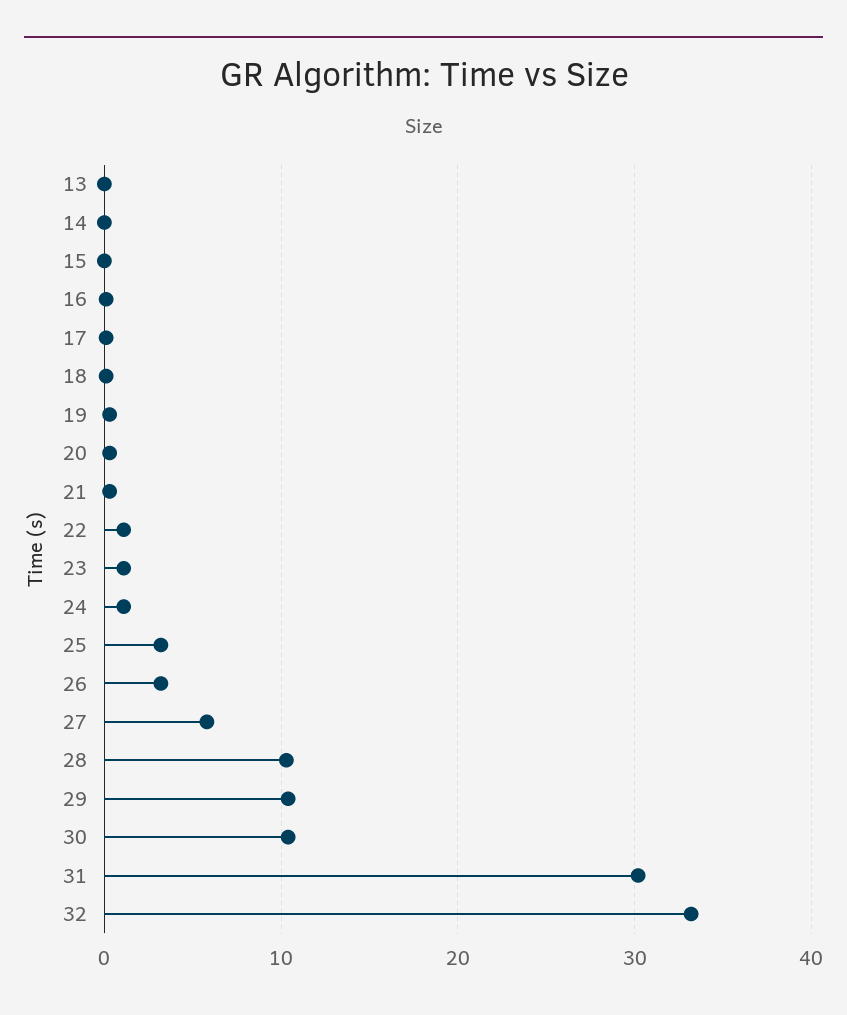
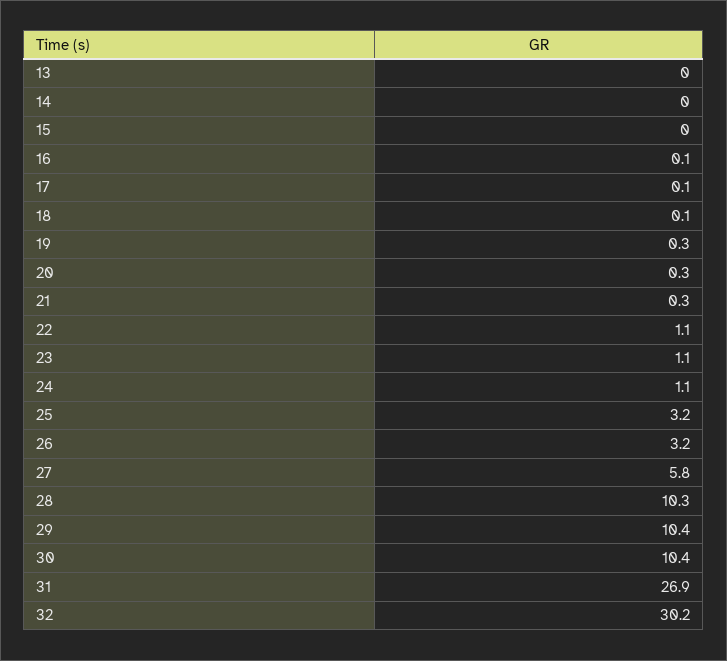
  {
    "13": 0,
    "14": 0,
    "15": 0,
    "16": 0.1,
    "17": 0.1,
    "18": 0.1,
    "19": 0.3,
    "20": 0.3,
    "21": 0.3,
    "22": 1.1,
    "23": 1.1,
    "24": 1.1,
    "25": 3.2,
    "26": 3.2,
    "27": 5.8,
    "28": 10.3,
    "29": 10.4,
    "30": 10.4,
-   "31": 30,
+   "31": 26.9,
-   "32": 33
+   "32": 30.2
  }

